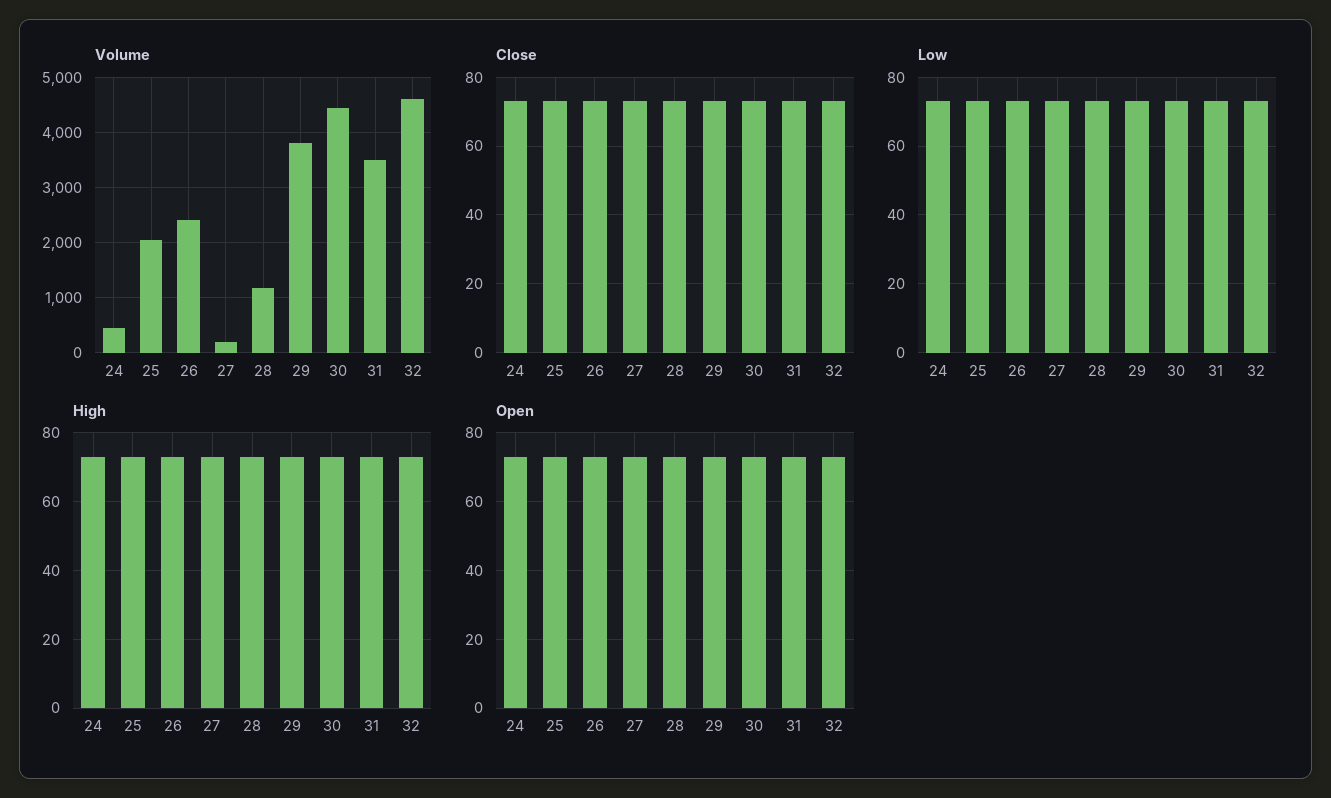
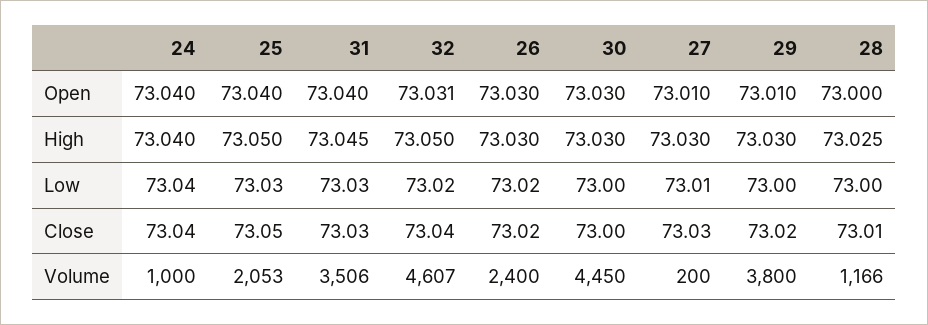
  {
    "Volume": {
-     "24": 400,
+     "24": 1000,
      "25": 2053,
      "26": 2400,
      "27": 200,
      "28": 1166,
      "29": 3800,
      "30": 4450,
      "31": 3506,
      "32": 4607
    },
    "Close": {
      "24": 73.04,
      "25": 73.05,
      "26": 73.02,
      "27": 73.03,
      "28": 73.01,
      "29": 73.02,
      "30": 73,
      "31": 73.03,
      "32": 73.04
    },
    "Low": {
      "24": 73.04,
      "25": 73.03,
      "26": 73.02,
      "27": 73.01,
      "28": 73,
      "29": 73,
      "30": 73,
      "31": 73.03,
      "32": 73.02
    },
    "High": {
      "24": 73.04,
      "25": 73.05,
      "26": 73.03,
      "27": 73.03,
      "28": 73.025,
      "29": 73.03,
      "30": 73.03,
      "31": 73.045,
      "32": 73.05
    },
    "Open": {
      "24": 73.04,
      "25": 73.04,
      "26": 73.03,
      "27": 73.01,
      "28": 73,
      "29": 73.01,
      "30": 73.03,
      "31": 73.04,
      "32": 73.031
    }
  }

